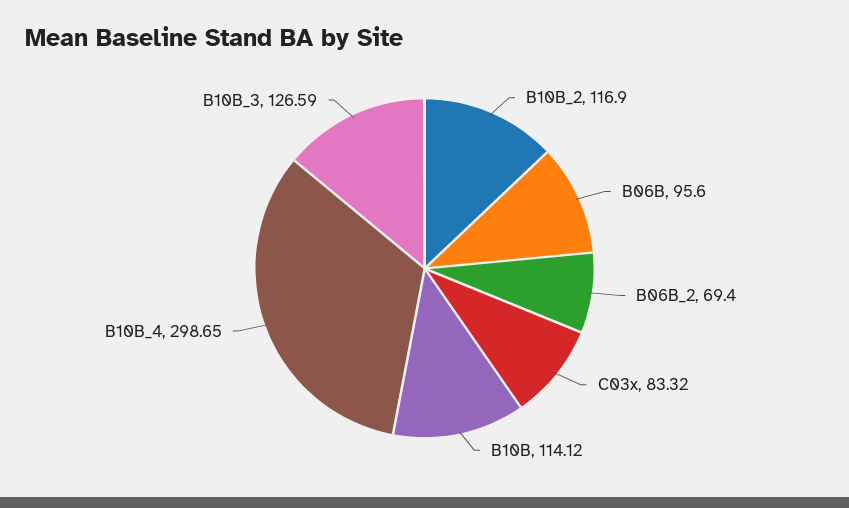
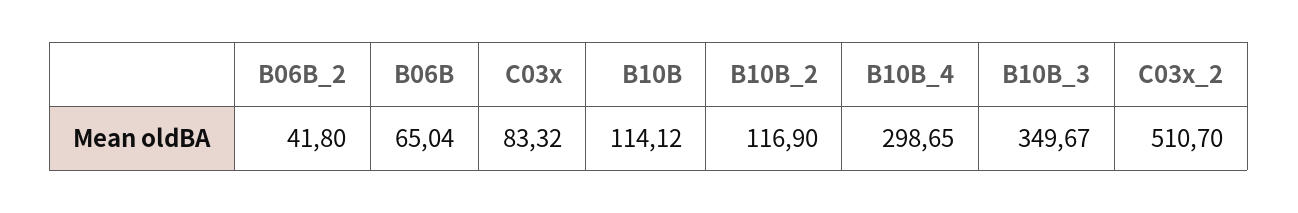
  {
    "B10B_2": 116.9,
-   "B06B": 95.6,
+   "B06B": 65.04,
-   "B06B_2": 69.4,
+   "B06B_2": 41.8,
    "C03x": 83.32,
    "B10B": 114.12,
    "B10B_4": 298.65,
-   "B10B_3": 126.59
+   "B10B_3": 349.67,
+   "C03x_2": 510.7
  }

